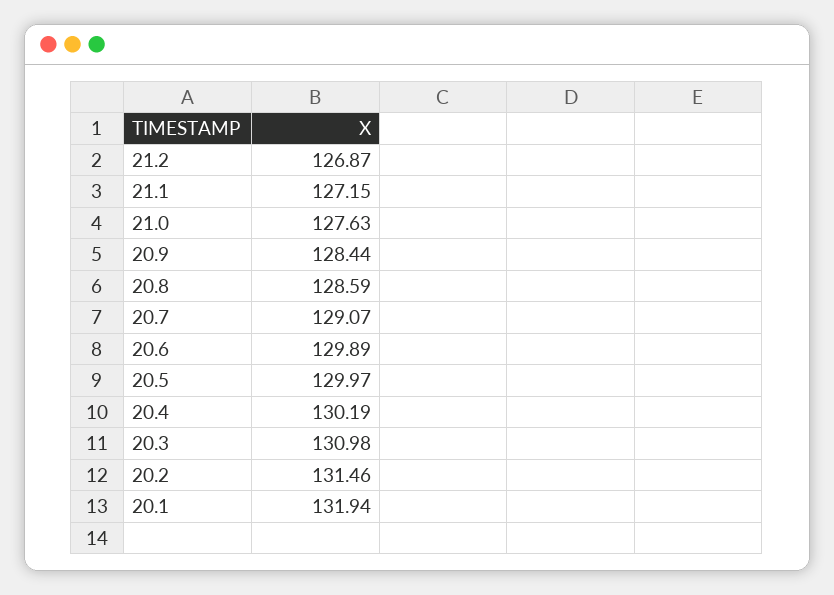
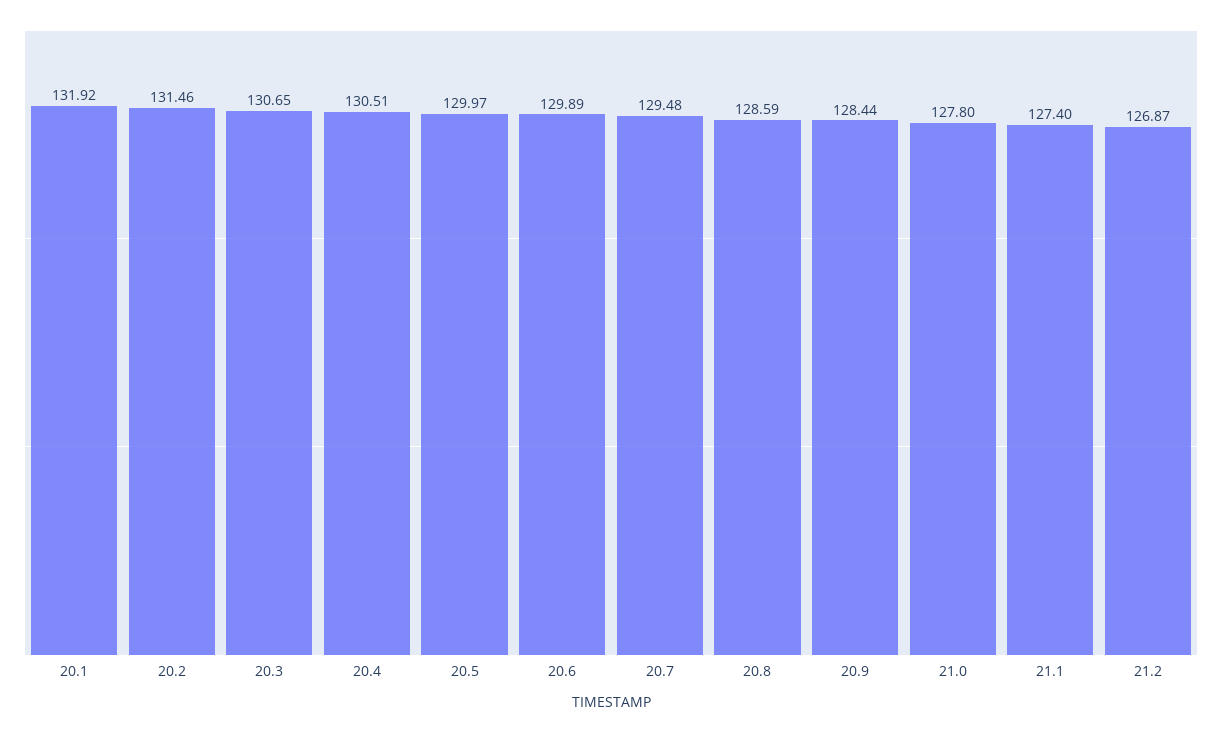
  {
    "21.2": 126.87,
-   "21.1": 127.15,
+   "21.1": 127.4,
-   "21.0": 127.63,
+   "21.0": 127.8,
    "20.9": 128.44,
    "20.8": 128.59,
-   "20.7": 129.07,
+   "20.7": 129.48,
    "20.6": 129.89,
    "20.5": 129.97,
-   "20.4": 130.19,
+   "20.4": 130.51,
-   "20.3": 130.98,
+   "20.3": 130.65,
    "20.2": 131.46,
-   "20.1": 131.94
+   "20.1": 131.92
  }

